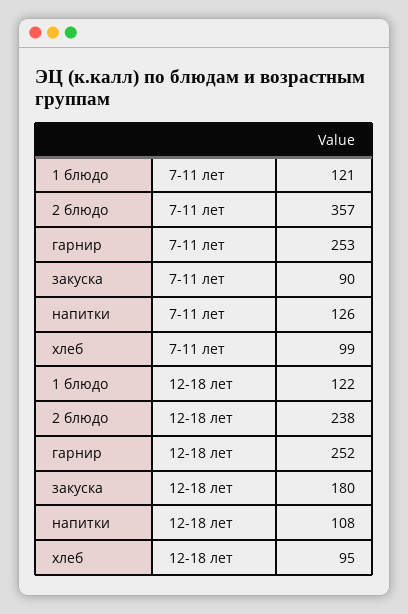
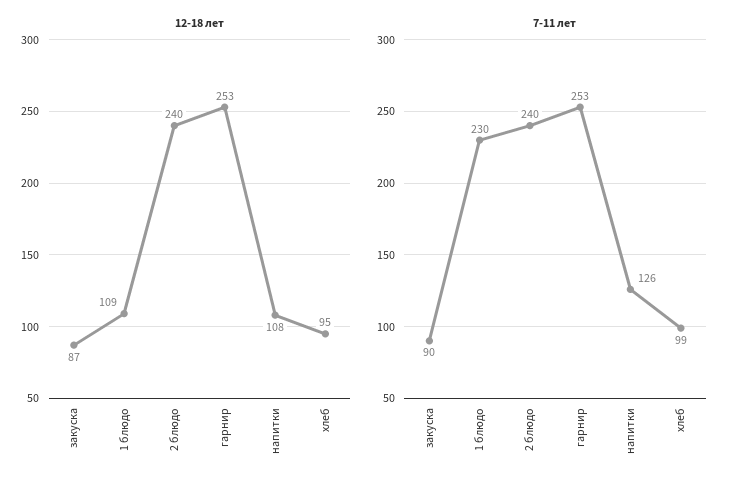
  {
    "7-11 лет": {
-     "1 блюдо": 121,
+     "1 блюдо": 230,
-     "2 блюдо": 357,
+     "2 блюдо": 240,
      "гарнир": 253,
      "закуска": 90,
      "напитки": 126,
      "хлеб": 99
    },
    "12-18 лет": {
-     "1 блюдо": 122,
+     "1 блюдо": 109,
-     "2 блюдо": 238,
+     "2 блюдо": 240,
-     "гарнир": 252,
+     "гарнир": 253,
-     "закуска": 180,
+     "закуска": 87,
      "напитки": 108,
      "хлеб": 95
    }
  }

